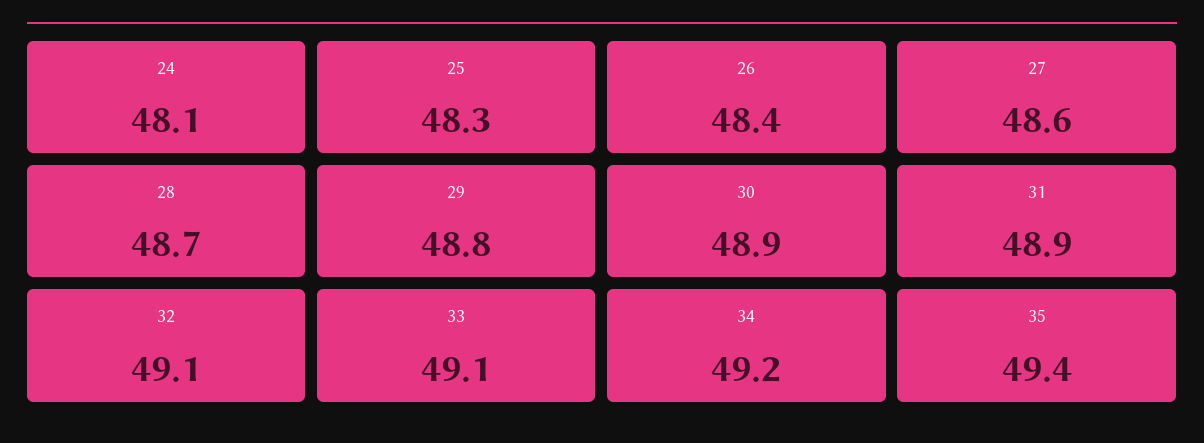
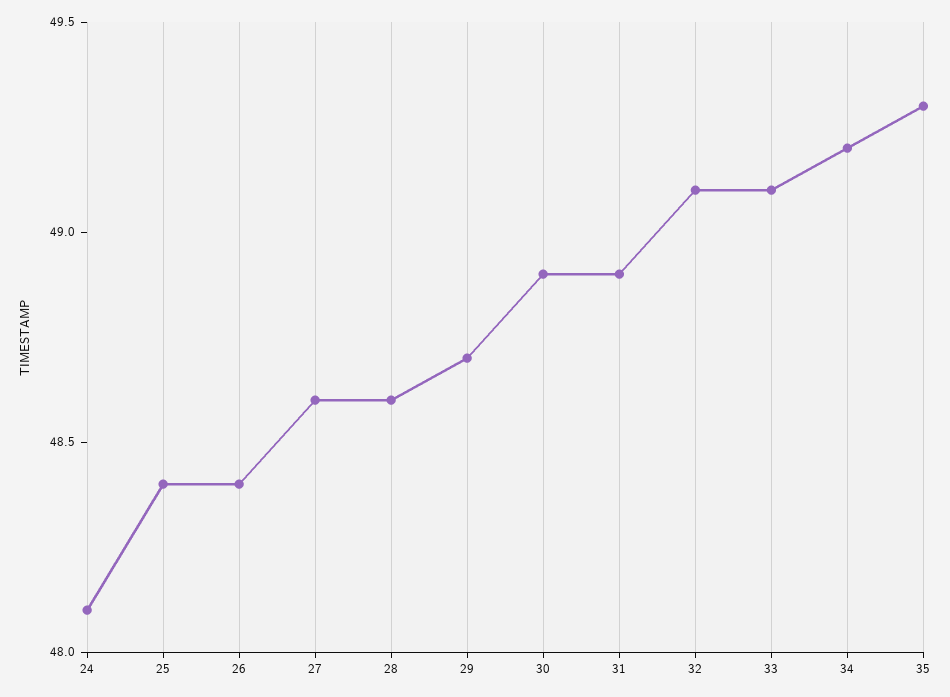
  {
    "24": 48.1,
-   "25": 48.3,
+   "25": 48.4,
    "26": 48.4,
    "27": 48.6,
-   "28": 48.7,
+   "28": 48.6,
-   "29": 48.8,
+   "29": 48.7,
    "30": 48.9,
    "31": 48.9,
    "32": 49.1,
    "33": 49.1,
    "34": 49.2,
-   "35": 49.4
+   "35": 49.3
  }

